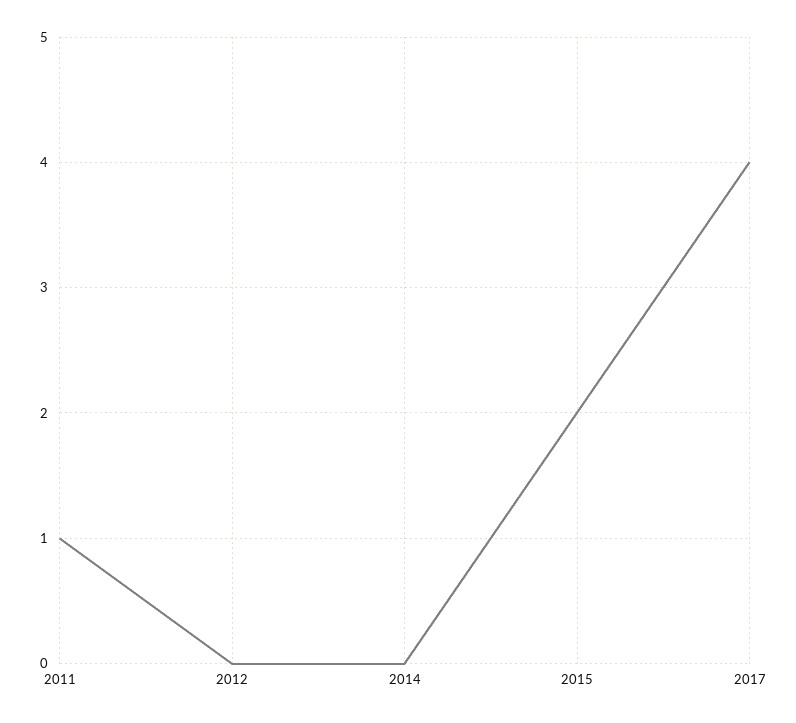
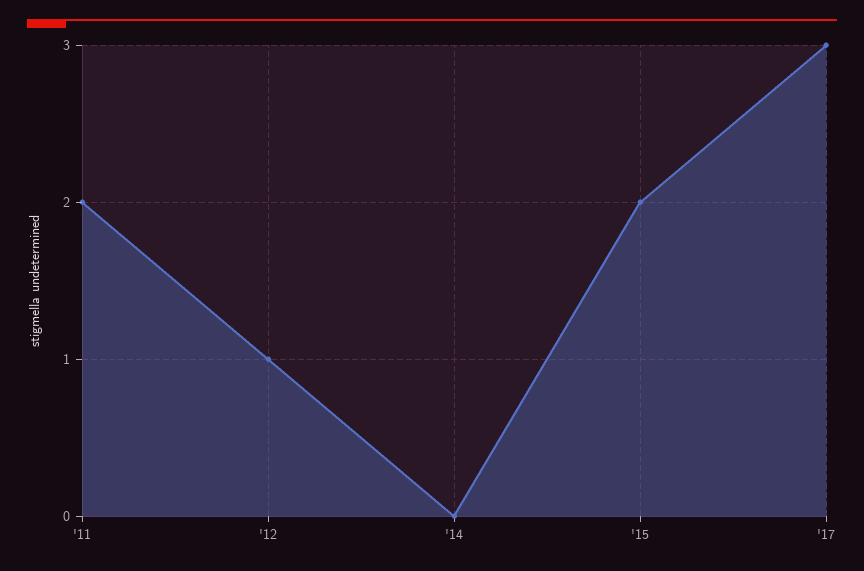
  {
-   "2011": 1,
+   "2011": 2,
-   "2012": 0,
+   "2012": 1,
    "2014": 0,
    "2015": 2,
-   "2017": 4
+   "2017": 3
  }

